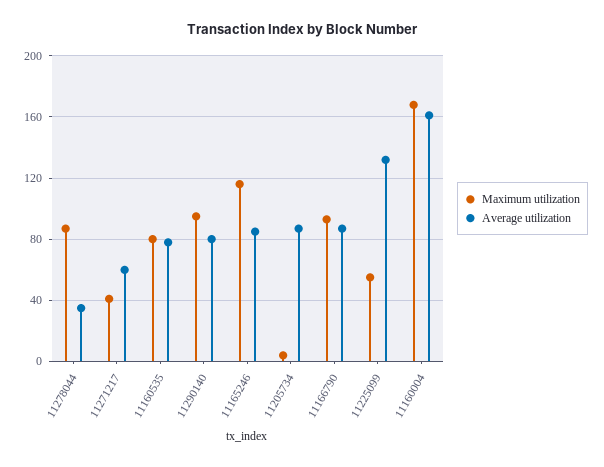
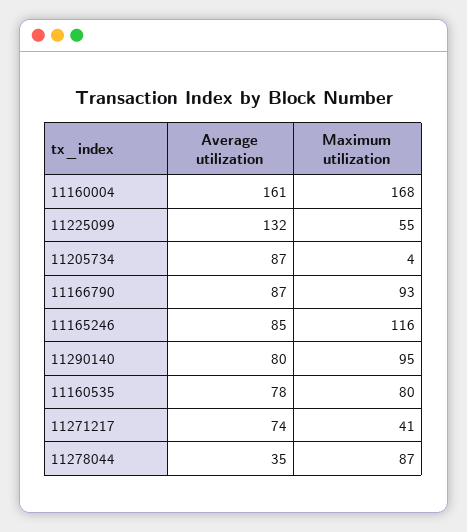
  {
    "Maximum utilization": {
      "11278044": 87,
      "11271217": 41,
      "11160535": 80,
      "11290140": 95,
      "11165246": 116,
      "11205734": 4,
      "11166790": 93,
      "11225099": 55,
      "11160004": 168
    },
    "Average utilization": {
      "11278044": 35,
-     "11271217": 60,
+     "11271217": 74,
      "11160535": 78,
      "11290140": 80,
      "11165246": 85,
      "11205734": 87,
      "11166790": 87,
      "11225099": 132,
      "11160004": 161
    }
  }

